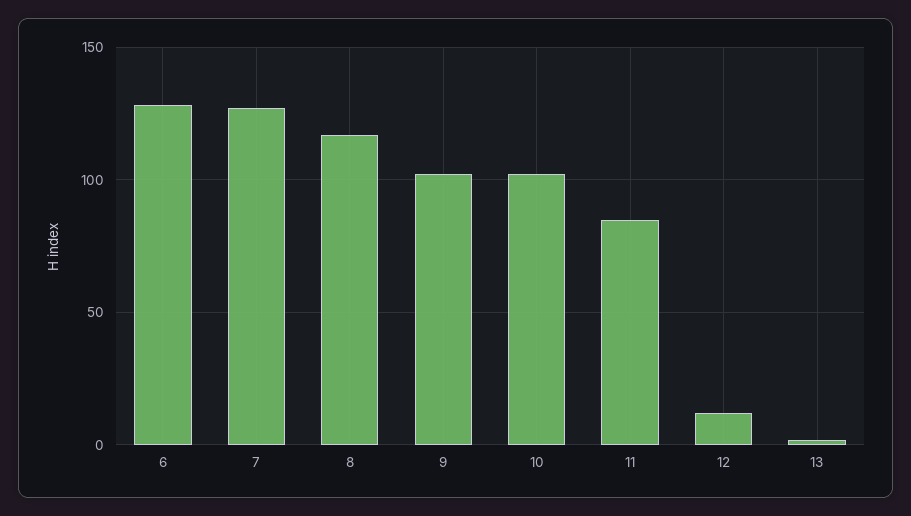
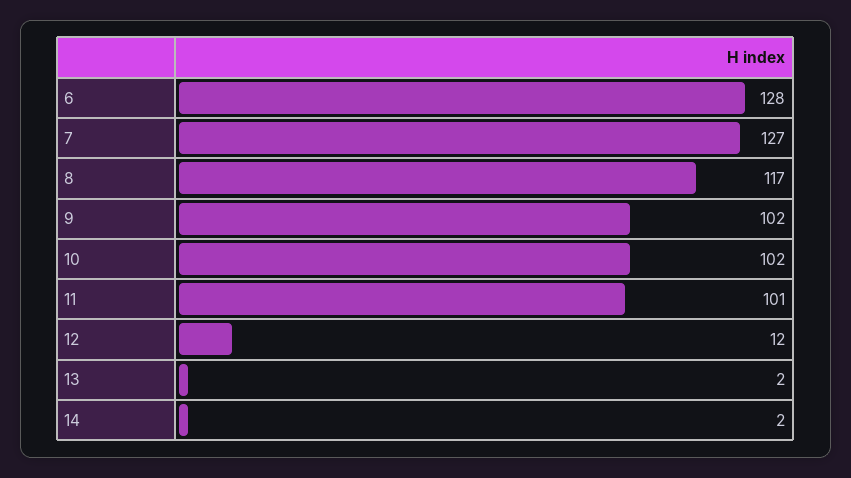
  {
    "6": 128,
    "7": 127,
    "8": 117,
    "9": 102,
    "10": 102,
-   "11": 85,
+   "11": 101,
    "12": 12,
-   "13": 2
+   "13": 2,
+   "14": 2
  }

